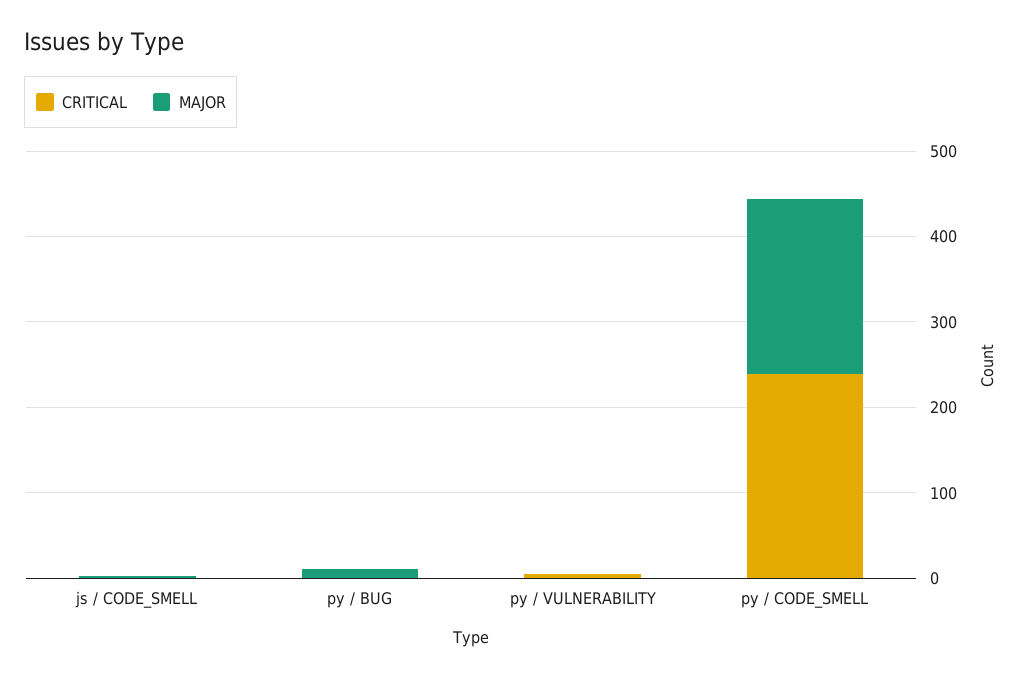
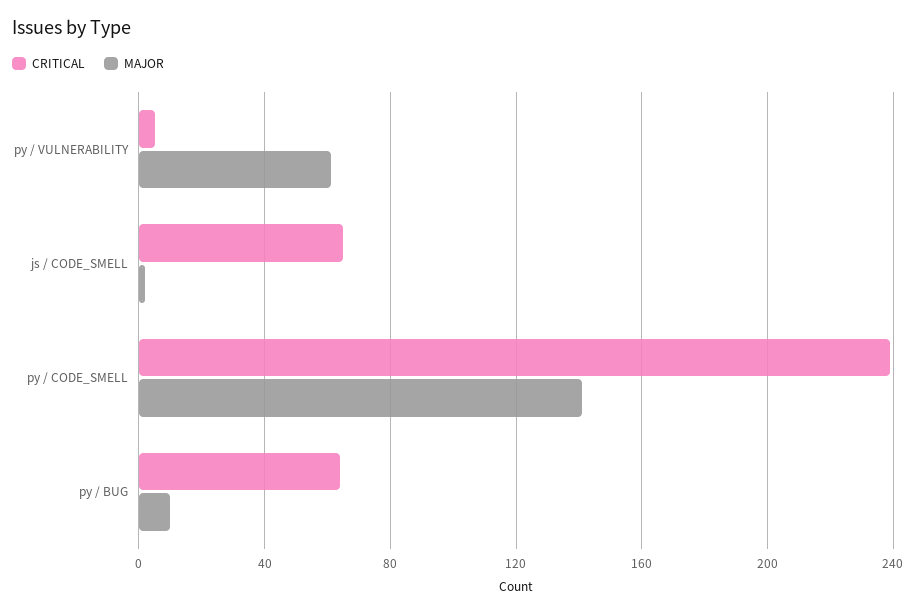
  {
    "CRITICAL": {
-     "js / CODE_SMELL": 0,
+     "js / CODE_SMELL": 65,
-     "py / BUG": 0,
+     "py / BUG": 65,
      "py / VULNERABILITY": 5,
      "py / CODE_SMELL": 240
    },
    "MAJOR": {
      "js / CODE_SMELL": 0,
      "py / BUG": 10,
-     "py / VULNERABILITY": 0,
+     "py / VULNERABILITY": 60,
-     "py / CODE_SMELL": 200
+     "py / CODE_SMELL": 140
    }
  }

